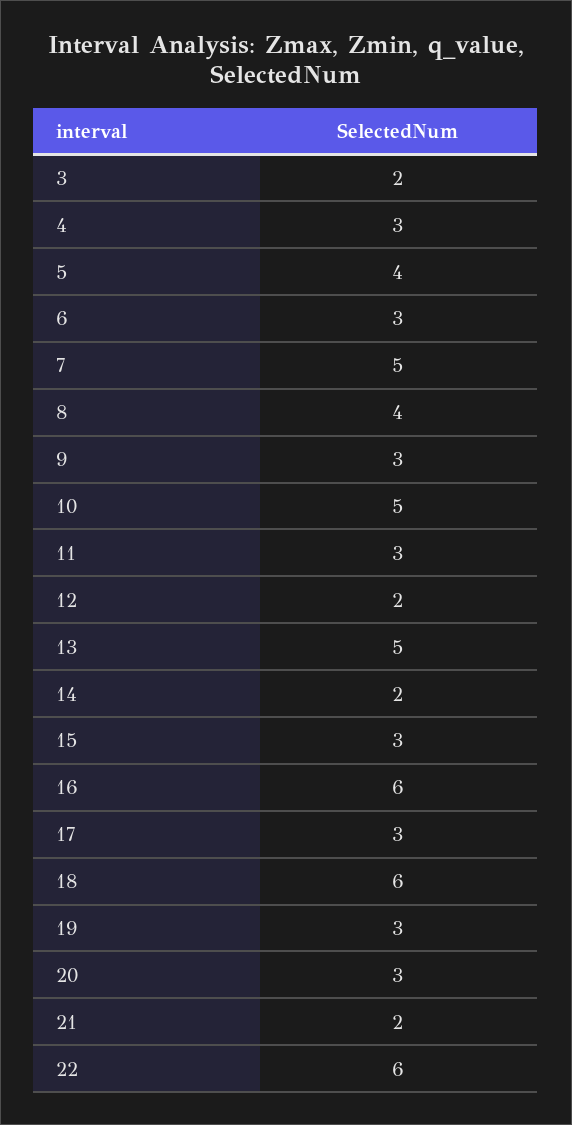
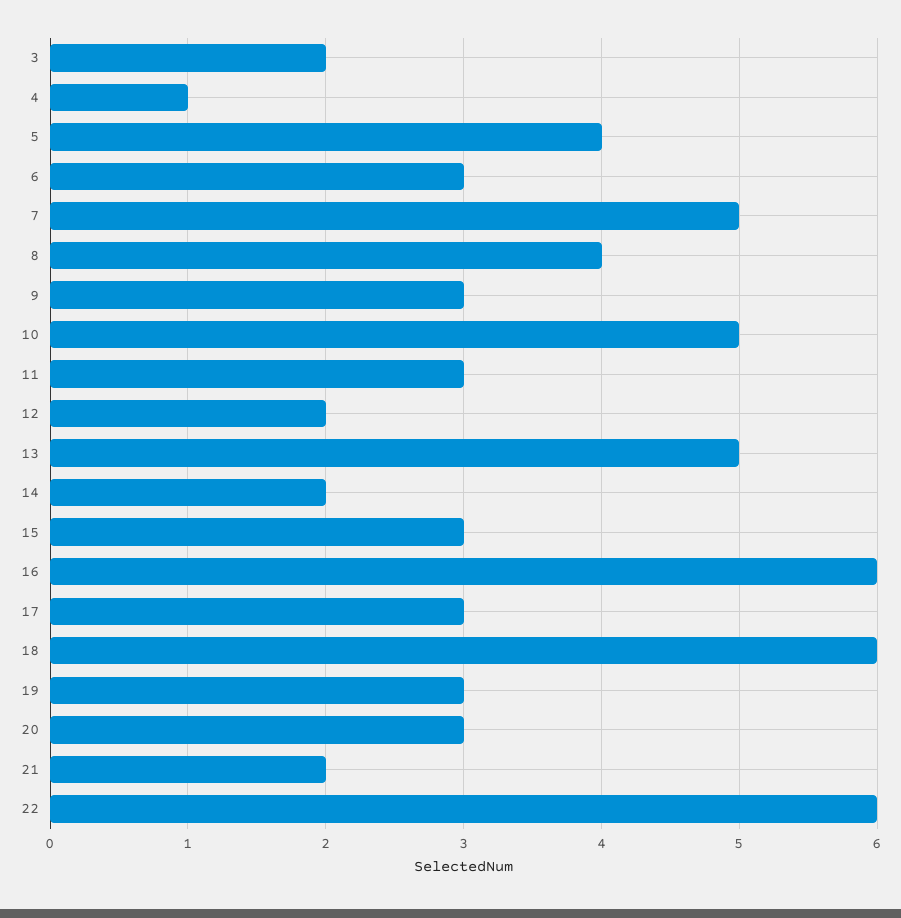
  {
    "3": 2,
-   "4": 3,
+   "4": 1,
    "5": 4,
    "6": 3,
    "7": 5,
    "8": 4,
    "9": 3,
    "10": 5,
    "11": 3,
    "12": 2,
    "13": 5,
    "14": 2,
    "15": 3,
    "16": 6,
    "17": 3,
    "18": 6,
    "19": 3,
    "20": 3,
    "21": 2,
    "22": 6
  }

